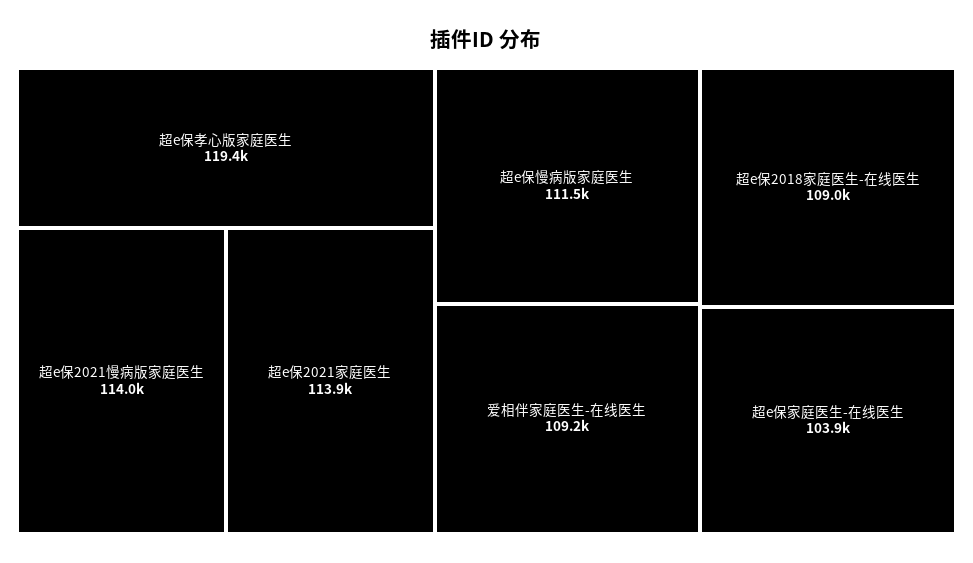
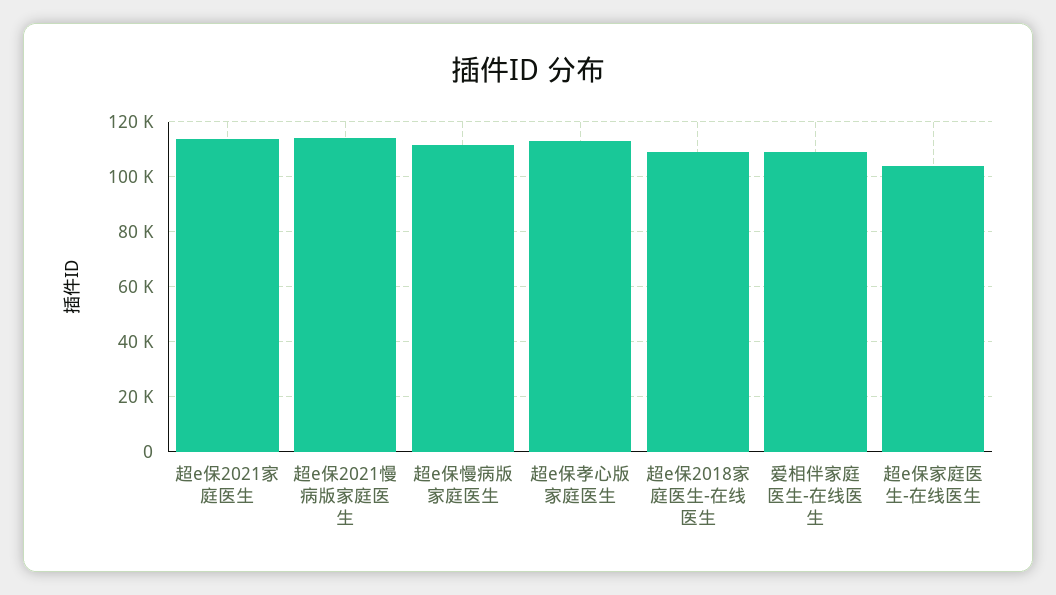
  {
-   "超e保孝心版家庭医生": 119400,
+   "超e保孝心版家庭医生": 112500,
    "超e保2021慢病版家庭医生": 114000,
    "超e保2021家庭医生": 113900,
    "超e保慢病版家庭医生": 111500,
    "爱相伴家庭医生-在线医生": 109200,
    "超e保2018家庭医生-在线医生": 109000,
    "超e保家庭医生-在线医生": 103900
  }

